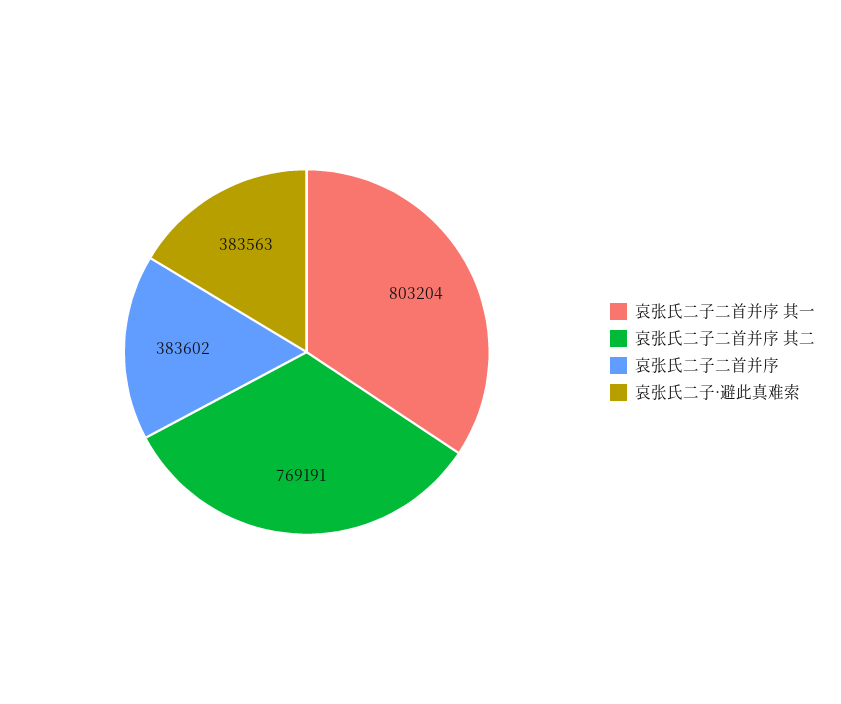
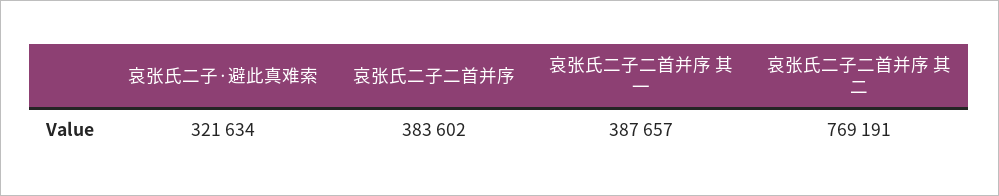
  {
-   "哀张氏二子二首并序 其一": 803204,
+   "哀张氏二子二首并序 其一": 387657,
    "哀张氏二子二首并序 其二": 769191,
    "哀张氏二子二首并序": 383602,
-   "哀张氏二子·避此真难索": 383563
+   "哀张氏二子·避此真难索": 321634
  }

